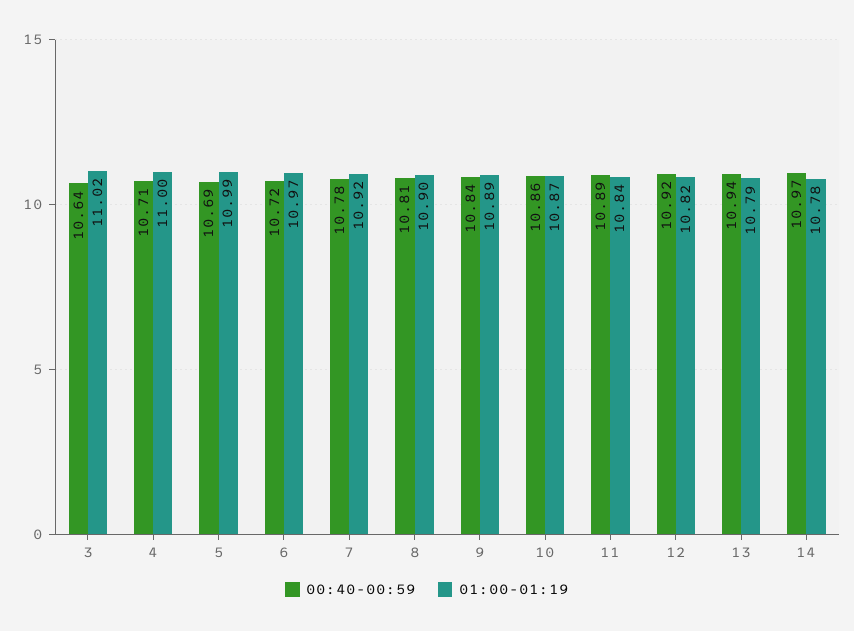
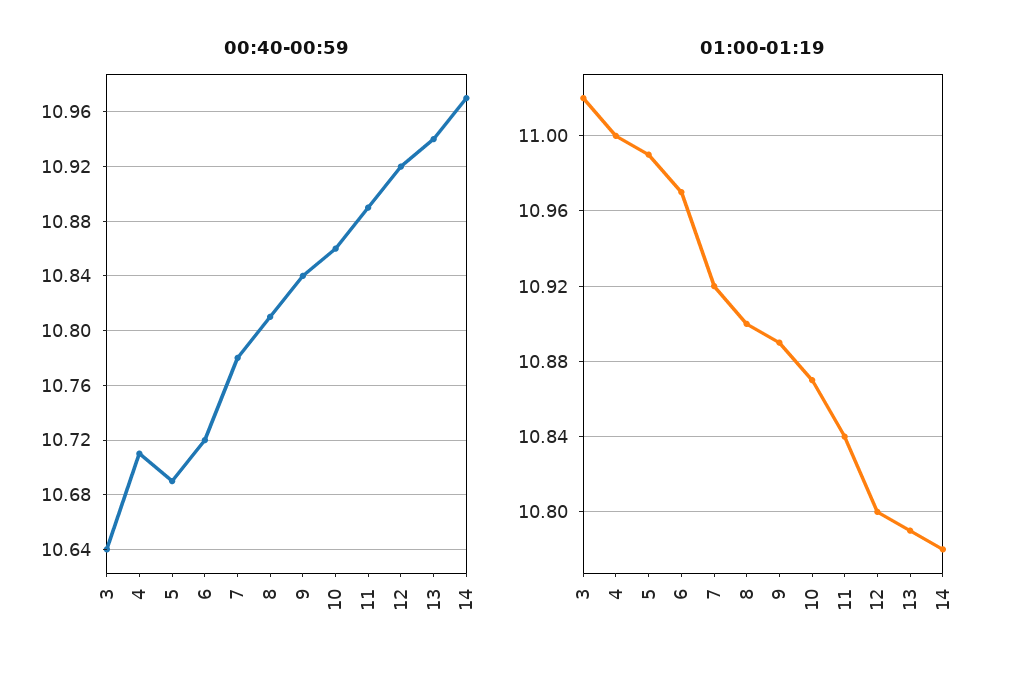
  {
    "00:40-00:59": {
      "3": 10.64,
      "4": 10.71,
      "5": 10.69,
      "6": 10.72,
      "7": 10.78,
      "8": 10.81,
      "9": 10.84,
      "10": 10.86,
      "11": 10.89,
      "12": 10.92,
      "13": 10.94,
      "14": 10.97
    },
    "01:00-01:19": {
      "3": 11.02,
      "4": 11,
      "5": 10.99,
      "6": 10.97,
      "7": 10.92,
      "8": 10.9,
      "9": 10.89,
      "10": 10.87,
      "11": 10.84,
-     "12": 10.82,
+     "12": 10.8,
      "13": 10.79,
      "14": 10.78
    }
  }

